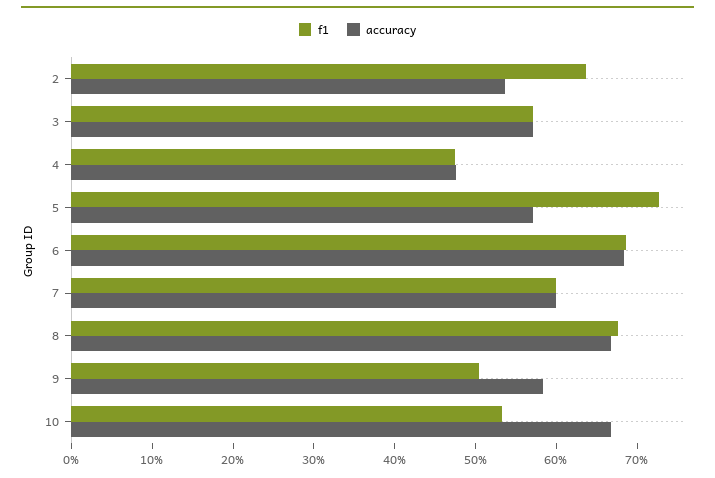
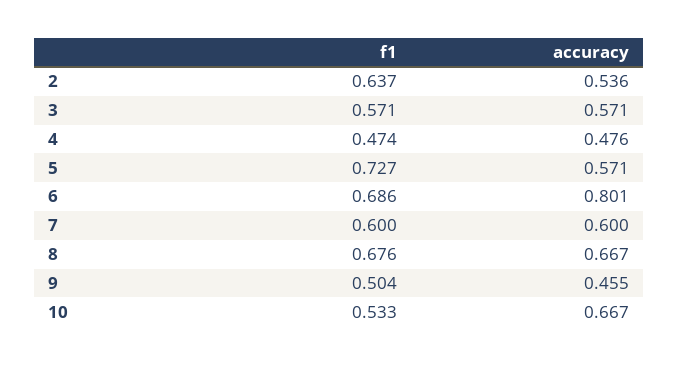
  {
    "f1": {
      "2": 0.637,
      "3": 0.571,
      "4": 0.474,
      "5": 0.727,
      "6": 0.686,
      "7": 0.6,
      "8": 0.676,
      "9": 0.504,
      "10": 0.533
    },
    "accuracy": {
      "2": 0.536,
      "3": 0.571,
      "4": 0.476,
      "5": 0.571,
-     "6": 0.68,
+     "6": 0.801,
      "7": 0.6,
      "8": 0.667,
-     "9": 0.58,
+     "9": 0.455,
      "10": 0.667
    }
  }

